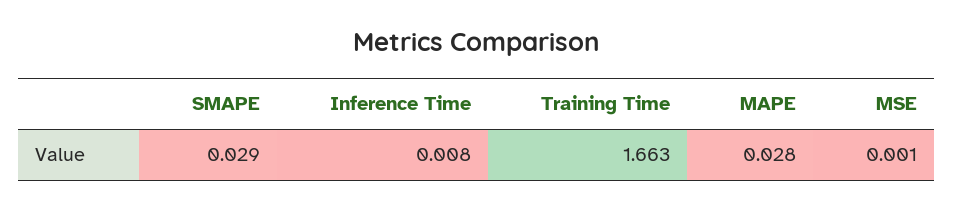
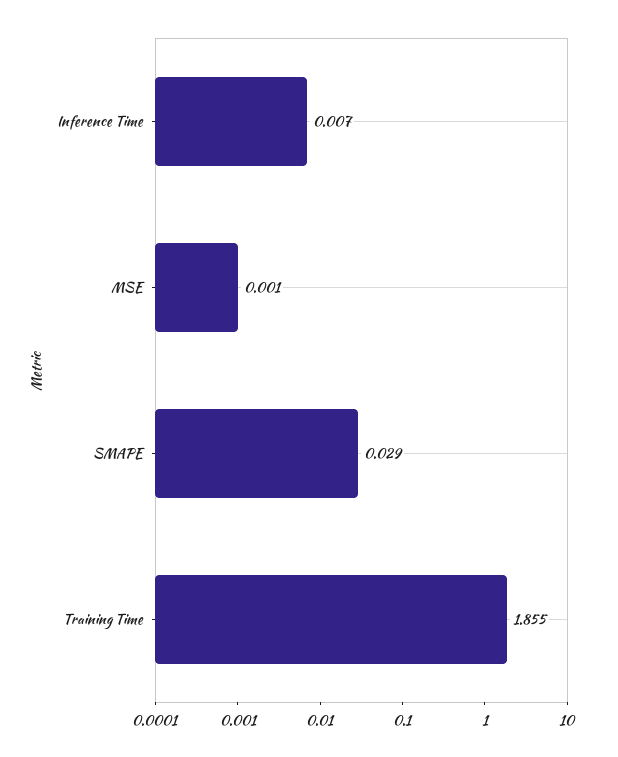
  {
    "SMAPE": 0.029,
-   "Inference Time": 0.008,
+   "Inference Time": 0.007,
-   "Training Time": 1.663,
+   "Training Time": 1.855,
-   "MAPE": 0.028,
    "MSE": 0.001
  }

